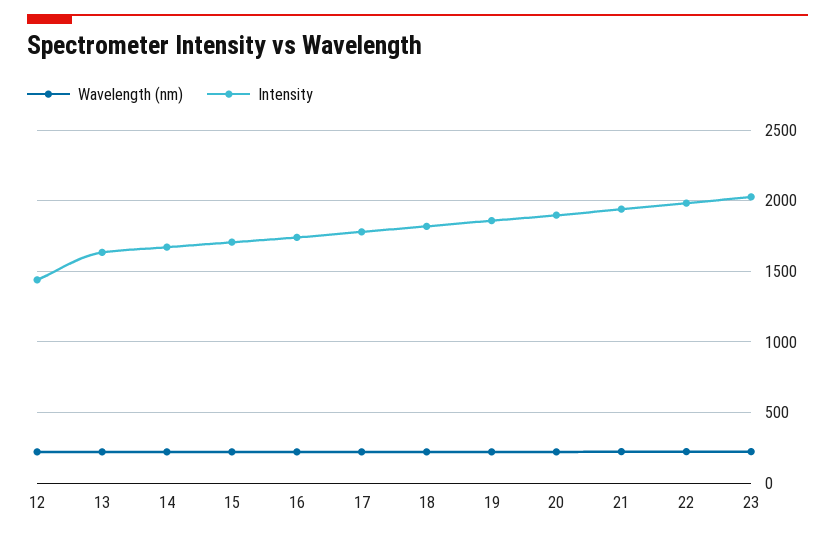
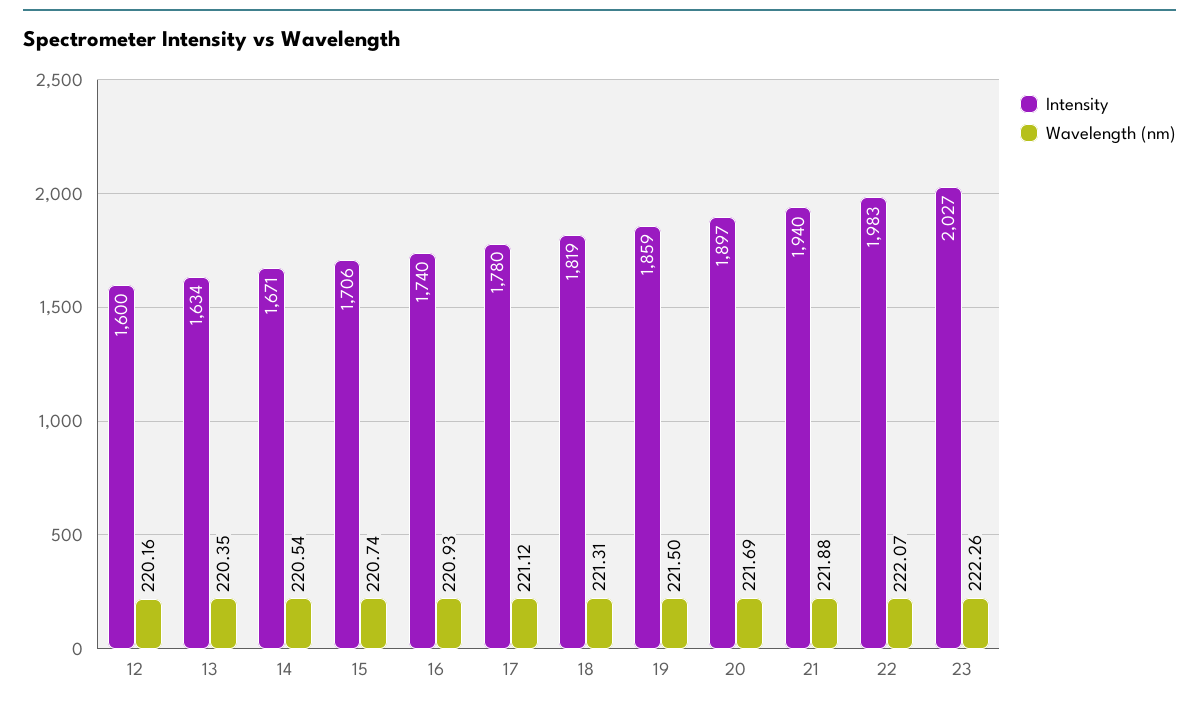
  {
    "Wavelength (nm)": {
      "12": 220.16,
      "13": 220.35,
      "14": 220.54,
      "15": 220.74,
      "16": 220.93,
      "17": 221.12,
      "18": 221.31,
      "19": 221.5,
      "20": 221.69,
      "21": 221.88,
      "22": 222.07,
      "23": 222.26
    },
    "Intensity": {
-     "12": 1450,
+     "12": 1600,
      "13": 1634,
      "14": 1671,
      "15": 1706,
      "16": 1740,
      "17": 1780,
      "18": 1819,
      "19": 1859,
      "20": 1897,
      "21": 1940,
      "22": 1983,
      "23": 2027
    }
  }

